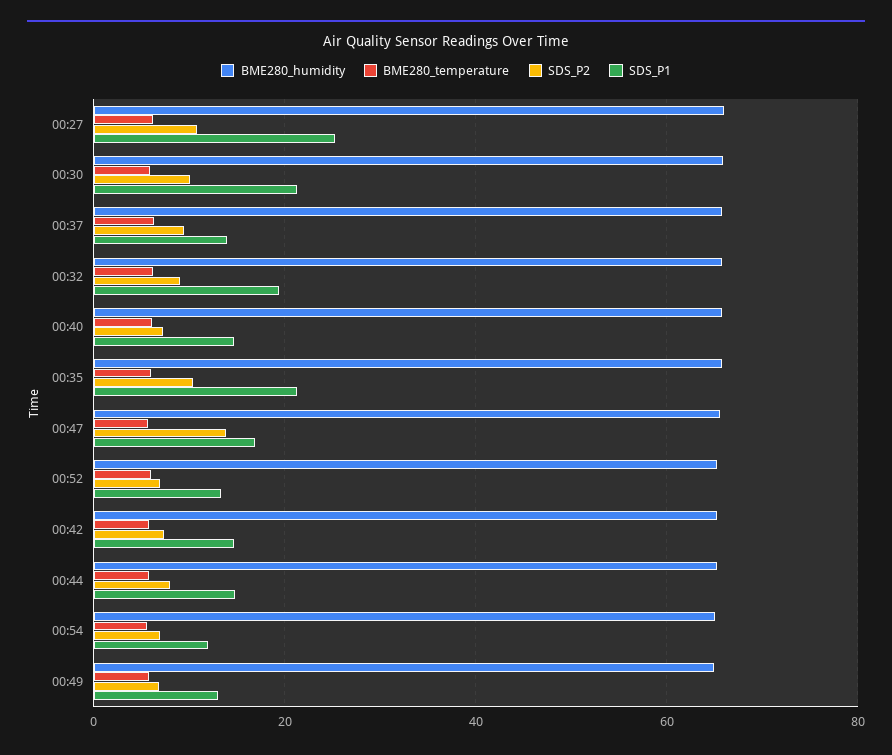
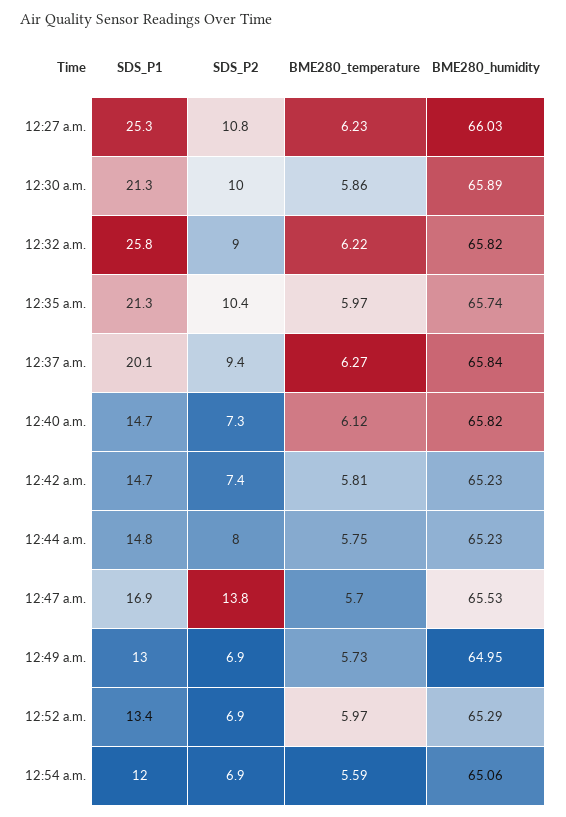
  {
    "BME280_humidity": {
      "00:27": 66.03,
      "00:30": 65.89,
      "00:37": 65.84,
      "00:32": 65.82,
      "00:40": 65.82,
      "00:35": 65.74,
      "00:47": 65.53,
      "00:52": 65.29,
      "00:42": 65.23,
      "00:44": 65.23,
      "00:54": 65.06,
      "00:49": 64.95
    },
    "BME280_temperature": {
      "00:27": 6.23,
      "00:30": 5.86,
      "00:37": 6.27,
      "00:32": 6.22,
      "00:40": 6.12,
      "00:35": 5.97,
      "00:47": 5.7,
      "00:52": 5.97,
      "00:42": 5.81,
      "00:44": 5.75,
      "00:54": 5.59,
      "00:49": 5.73
    },
    "SDS_P2": {
      "00:27": 10.8,
      "00:30": 10,
      "00:37": 9.4,
      "00:32": 9,
      "00:40": 7.3,
      "00:35": 10.4,
      "00:47": 13.8,
      "00:52": 6.9,
      "00:42": 7.4,
      "00:44": 8,
      "00:54": 6.9,
      "00:49": 6.9
    },
    "SDS_P1": {
      "00:27": 25.3,
      "00:30": 21.3,
-     "00:37": 14,
+     "00:37": 20.1,
-     "00:32": 20,
+     "00:32": 25.8,
      "00:40": 14.7,
      "00:35": 21.3,
      "00:47": 16.9,
      "00:52": 13.4,
      "00:42": 14.7,
      "00:44": 14.8,
      "00:54": 12,
      "00:49": 13
    }
  }

